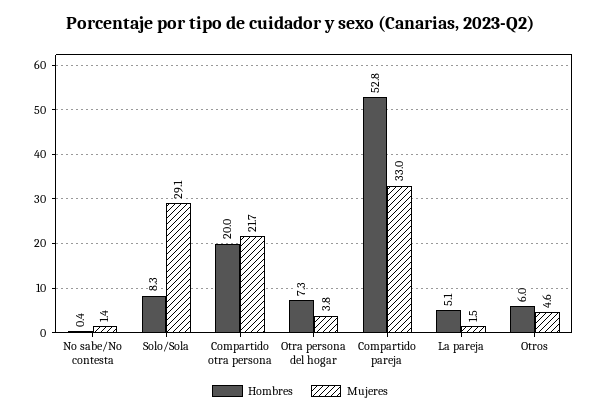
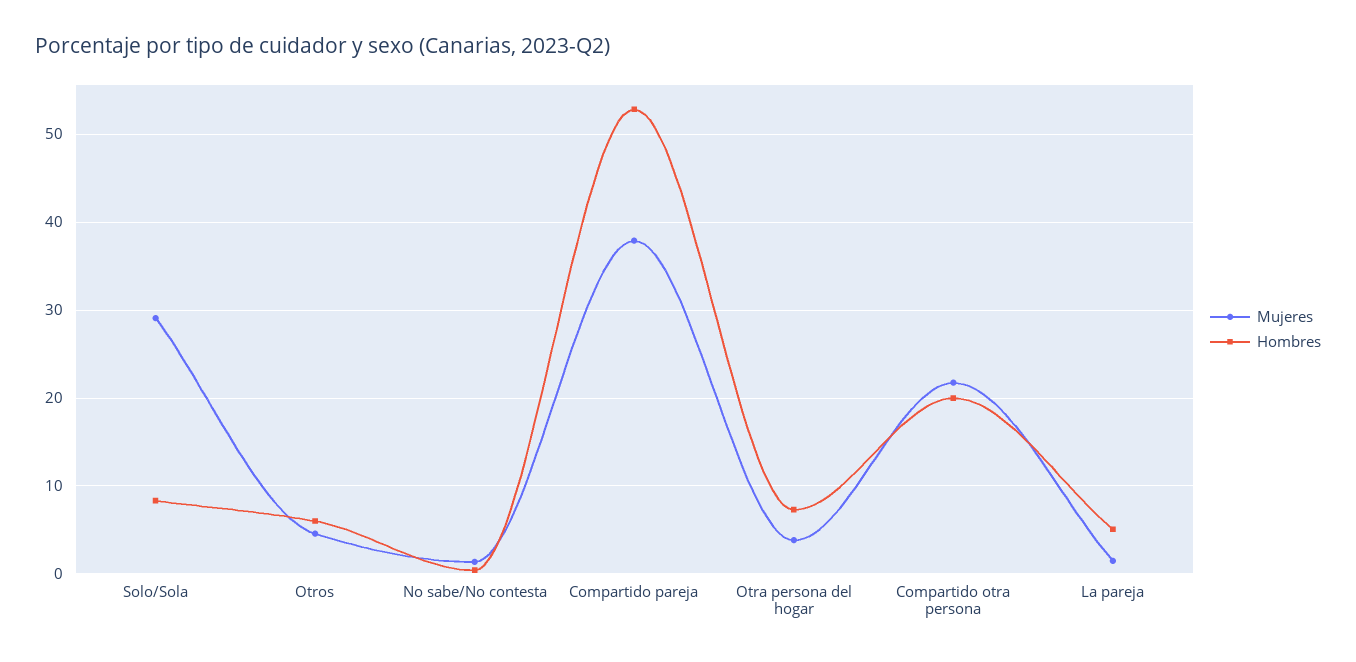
  {
    "Hombres": {
      "No sabe/No contesta": 0.4,
      "Solo/Sola": 8.3,
      "Compartido otra persona": 20,
      "Otra persona del hogar": 7.3,
      "Compartido pareja": 52.8,
      "La pareja": 5.1,
      "Otros": 6
    },
    "Mujeres": {
      "No sabe/No contesta": 1.4,
      "Solo/Sola": 29.1,
      "Compartido otra persona": 21.7,
      "Otra persona del hogar": 3.8,
-     "Compartido pareja": 33,
+     "Compartido pareja": 38,
      "La pareja": 1.5,
      "Otros": 4.6
    }
  }

